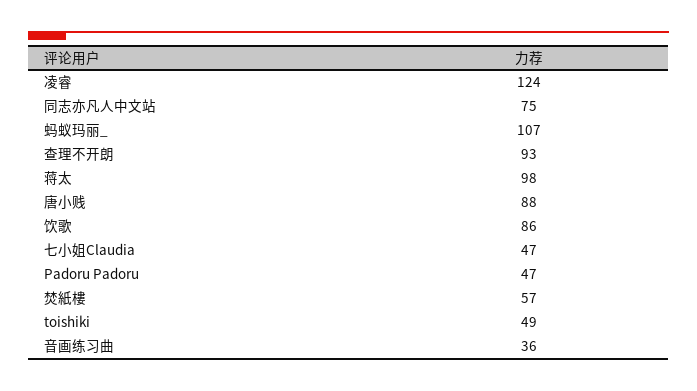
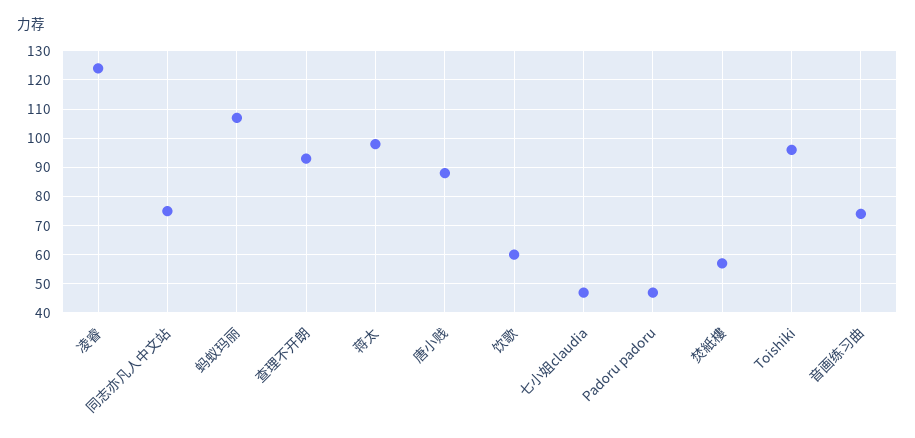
  {
    "凌睿": 124,
    "同志亦凡人中文站": 75,
    "蚂蚁玛丽_": 107,
    "查理不开朗": 93,
    "蒋太": 98,
    "唐小贱": 88,
-   "饮歌": 86,
+   "饮歌": 60,
    "七小姐Claudia": 47,
    "Padoru Padoru": 47,
    "焚紙樓": 57,
-   "toishiki": 49,
+   "toishiki": 95,
-   "音画练习曲": 36
+   "音画练习曲": 75
  }

